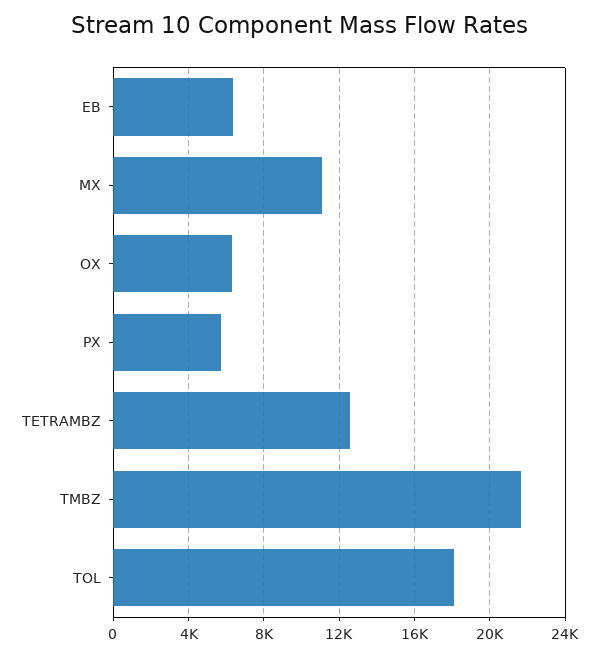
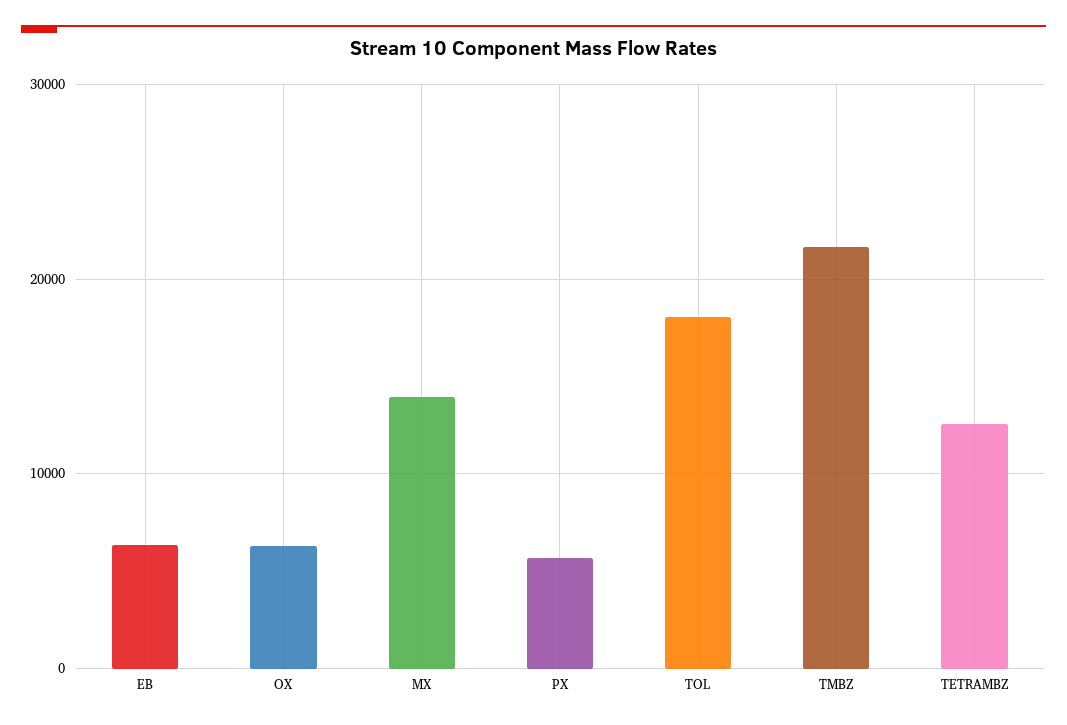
  {
    "EB": 6500,
-   "MX": 11000,
+   "MX": 14000,
    "OX": 6500,
    "PX": 5500,
    "TETRAMBZ": 12500,
    "TMBZ": 21500,
    "TOL": 18000
  }

